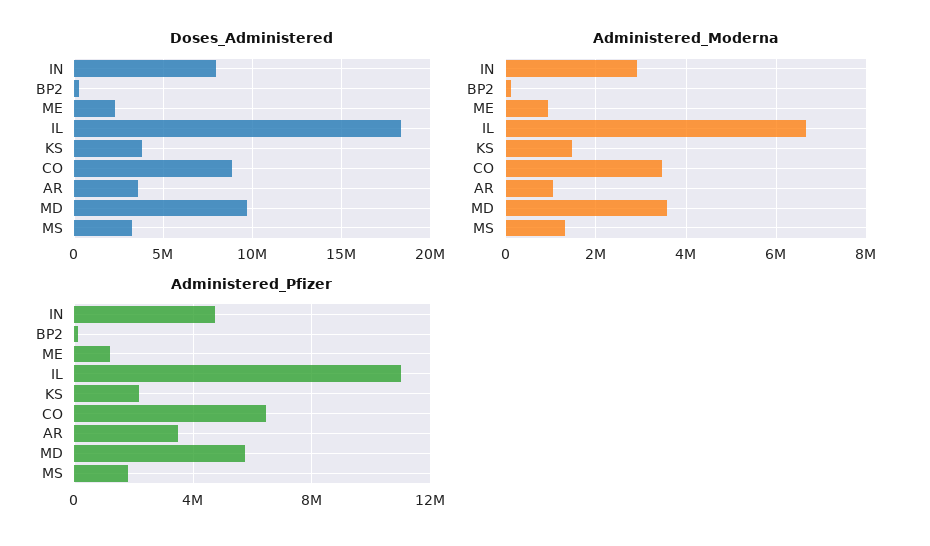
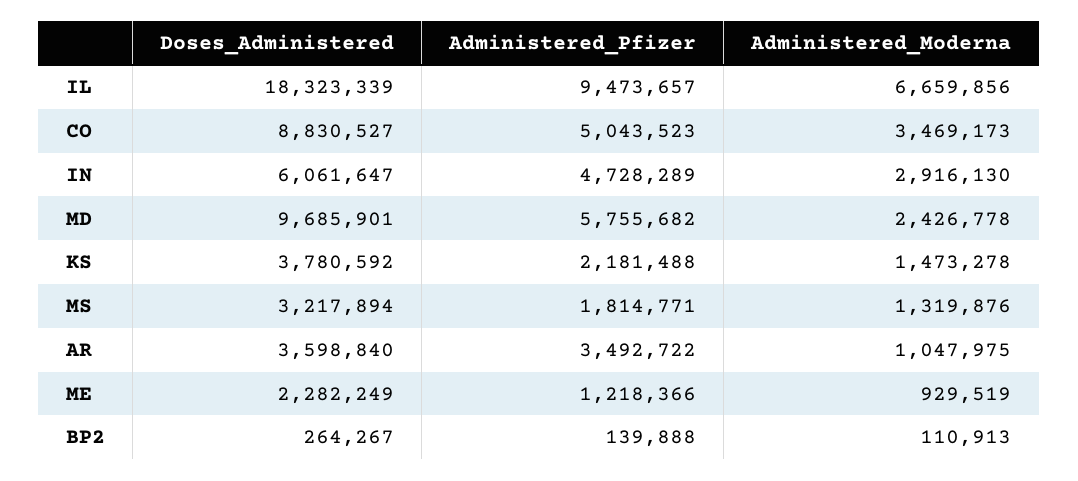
  {
    "Doses_Administered": {
-     "IN": 8000000,
+     "IN": 6061647,
      "BP2": 264267,
      "ME": 2282249,
      "IL": 18323339,
      "KS": 3780592,
      "CO": 8830527,
      "AR": 3598840,
      "MD": 9685901,
      "MS": 3217894
    },
    "Administered_Moderna": {
      "IN": 2916130,
      "BP2": 110913,
      "ME": 929519,
      "IL": 6659856,
      "KS": 1473278,
      "CO": 3469173,
      "AR": 1047975,
-     "MD": 3600000,
+     "MD": 2426778,
      "MS": 1319876
    },
    "Administered_Pfizer": {
      "IN": 4728289,
      "BP2": 139888,
      "ME": 1218366,
-     "IL": 11000000,
+     "IL": 9473657,
      "KS": 2181488,
-     "CO": 6500000,
+     "CO": 5043523,
      "AR": 3492722,
      "MD": 5755682,
      "MS": 1814771
    }
  }

